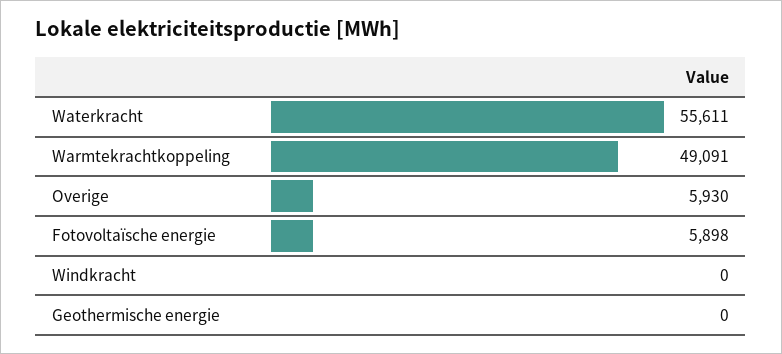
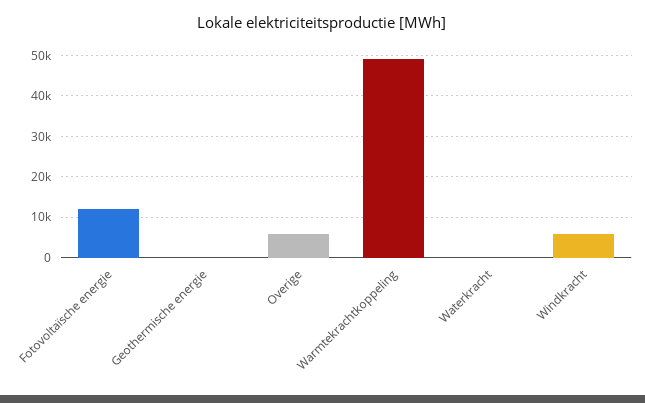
  {
-   "Waterkracht": 55611,
+   "Waterkracht": 0,
    "Warmtekrachtkoppeling": 49091,
    "Overige": 5930,
-   "Fotovoltaïsche energie": 5898,
+   "Fotovoltaïsche energie": 12000,
-   "Windkracht": 0,
+   "Windkracht": 6000,
    "Geothermische energie": 0
  }

